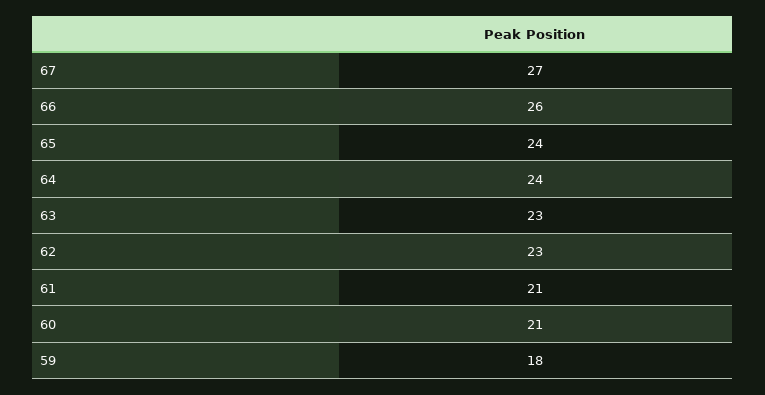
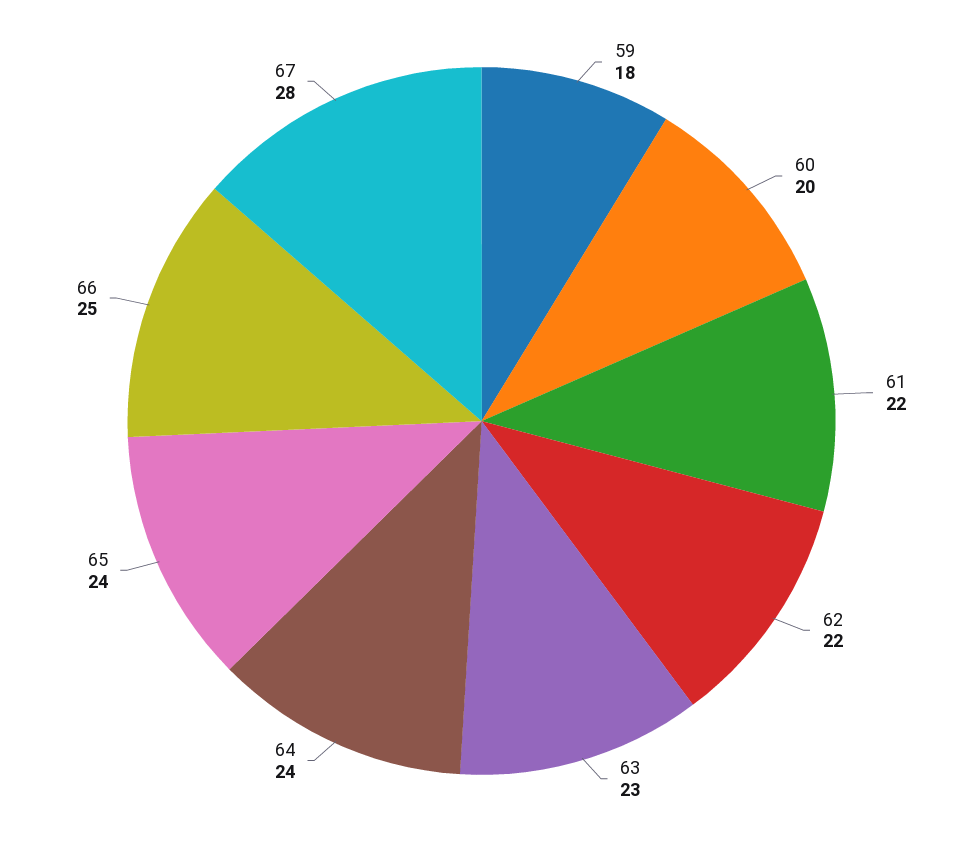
  {
-   "67": 27,
+   "67": 28,
-   "66": 26,
+   "66": 25,
    "65": 24,
    "64": 24,
    "63": 23,
-   "62": 23,
+   "62": 22,
-   "61": 21,
+   "61": 22,
-   "60": 21,
+   "60": 20,
    "59": 18
  }

